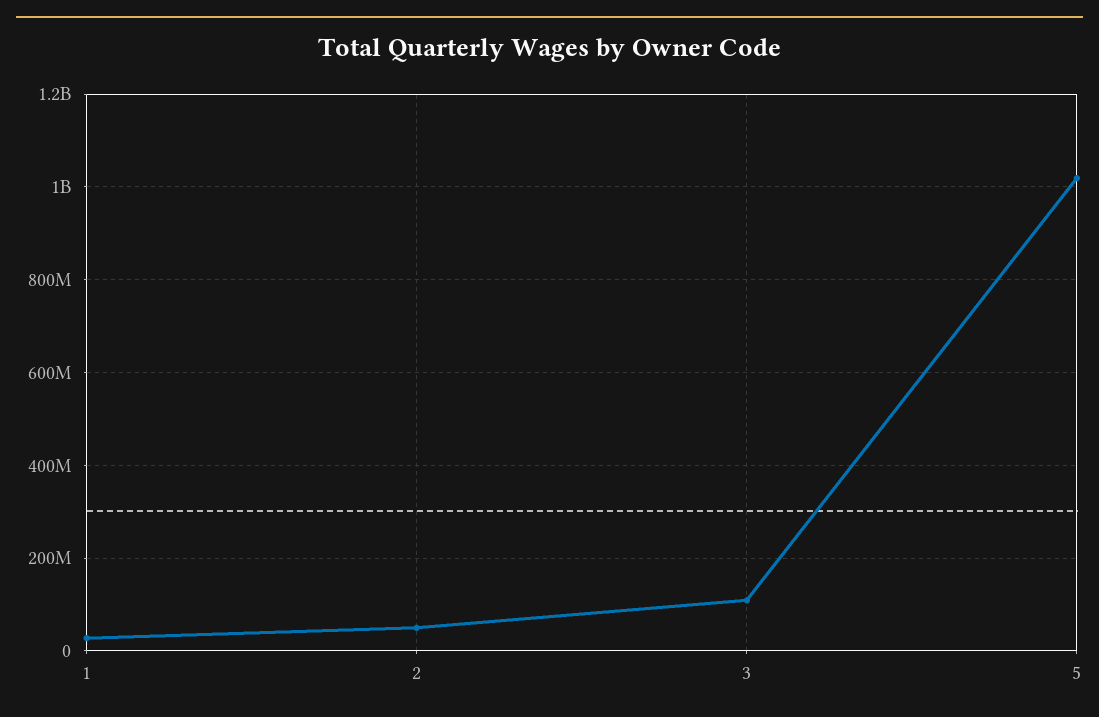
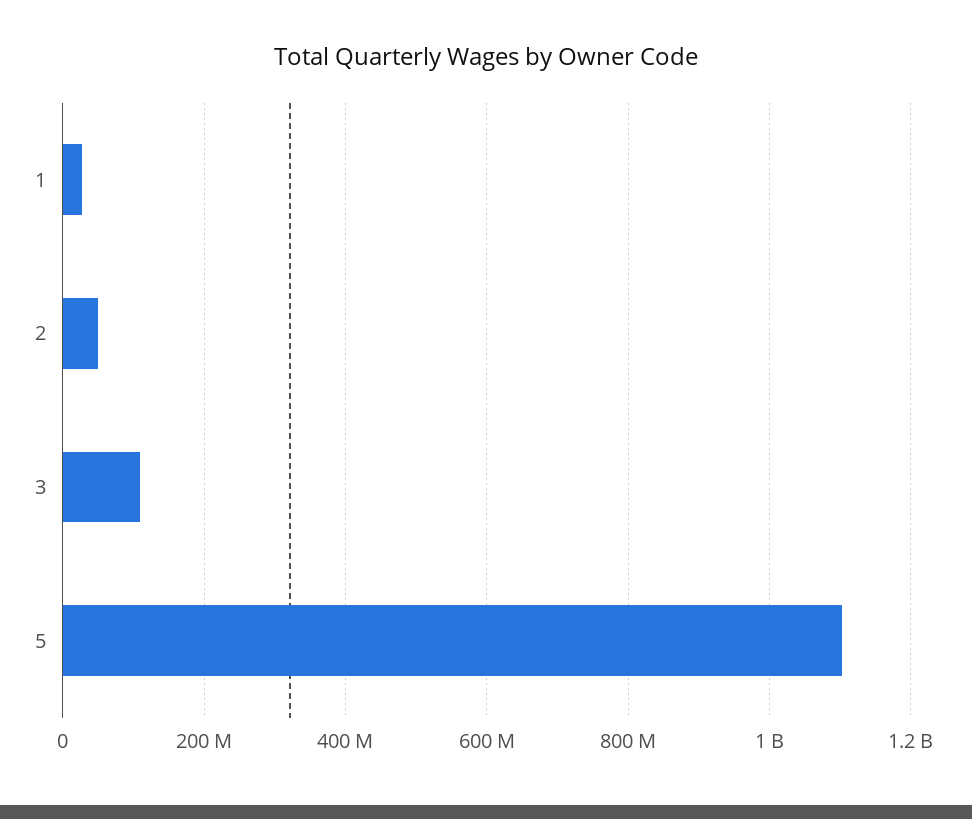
  {
    "1": 20000000,
    "2": 40000000,
    "3": 100000000,
-   "5": 1020000000
+   "5": 1100000000
  }

